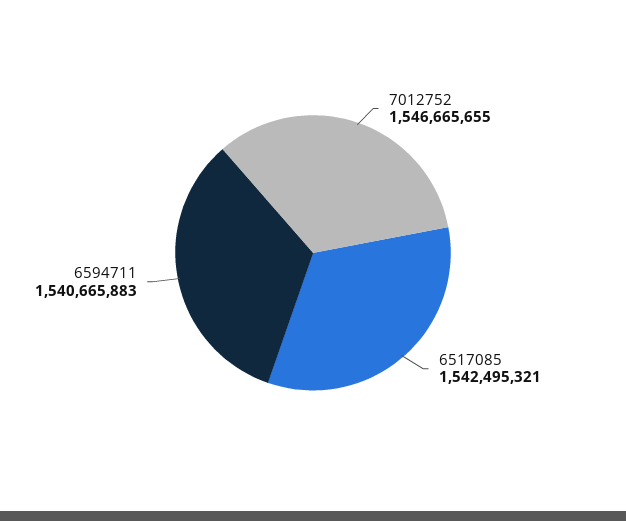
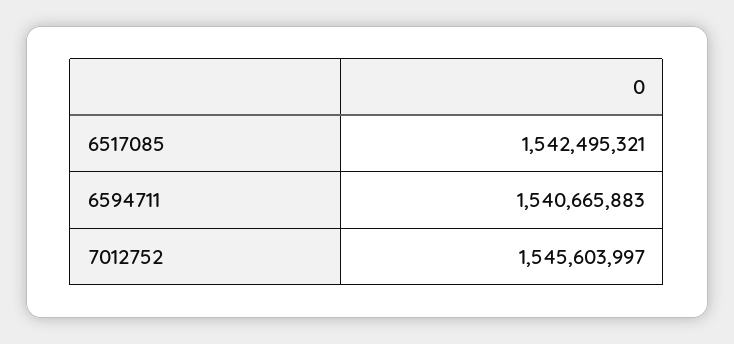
  {
-   "7012752": 1546665655,
+   "7012752": 1545603997,
    "6517085": 1542495321,
    "6594711": 1540665883
  }

